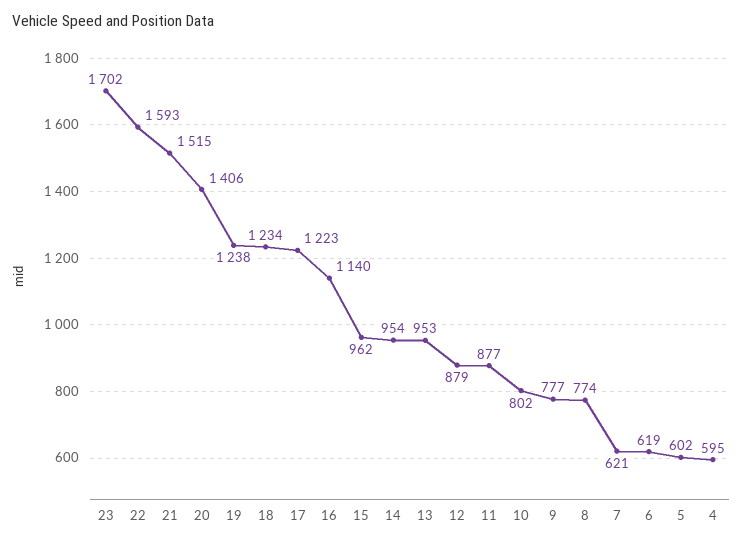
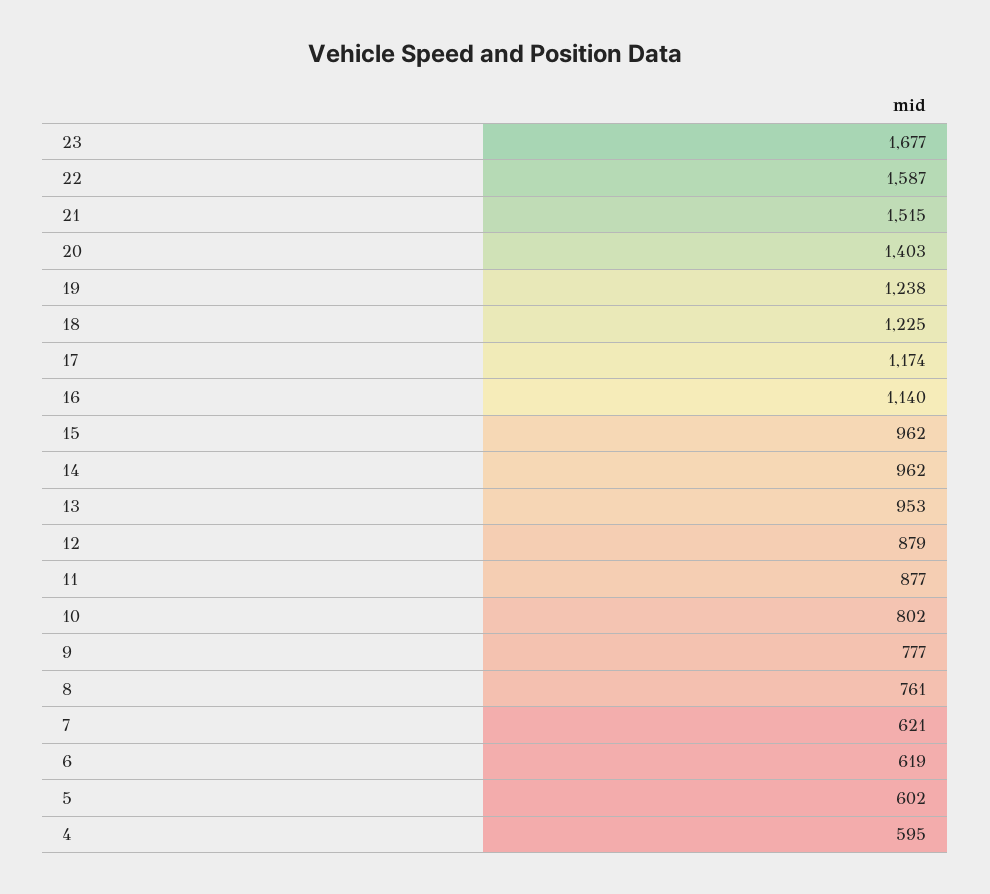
  {
-   "23": 1702,
+   "23": 1677,
-   "22": 1593,
+   "22": 1587,
    "21": 1515,
-   "20": 1406,
+   "20": 1403,
    "19": 1238,
-   "18": 1234,
+   "18": 1225,
-   "17": 1223,
+   "17": 1174,
    "16": 1140,
    "15": 962,
-   "14": 954,
+   "14": 962,
    "13": 953,
    "12": 879,
    "11": 877,
    "10": 802,
    "9": 777,
-   "8": 774,
+   "8": 761,
    "7": 621,
    "6": 619,
    "5": 602,
    "4": 595
  }

